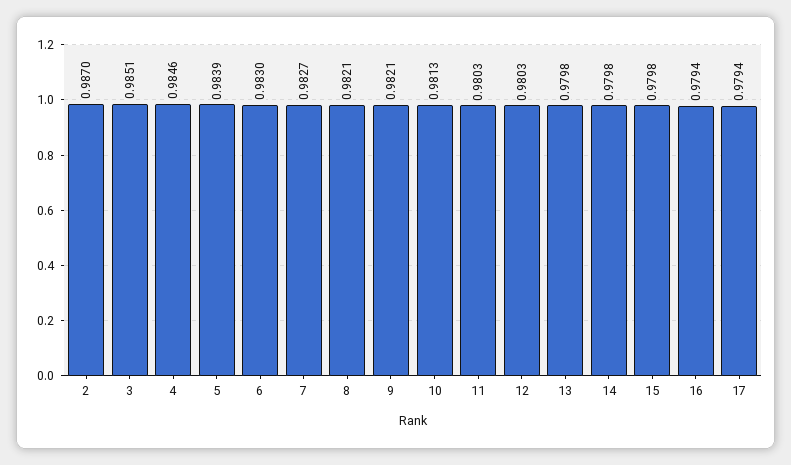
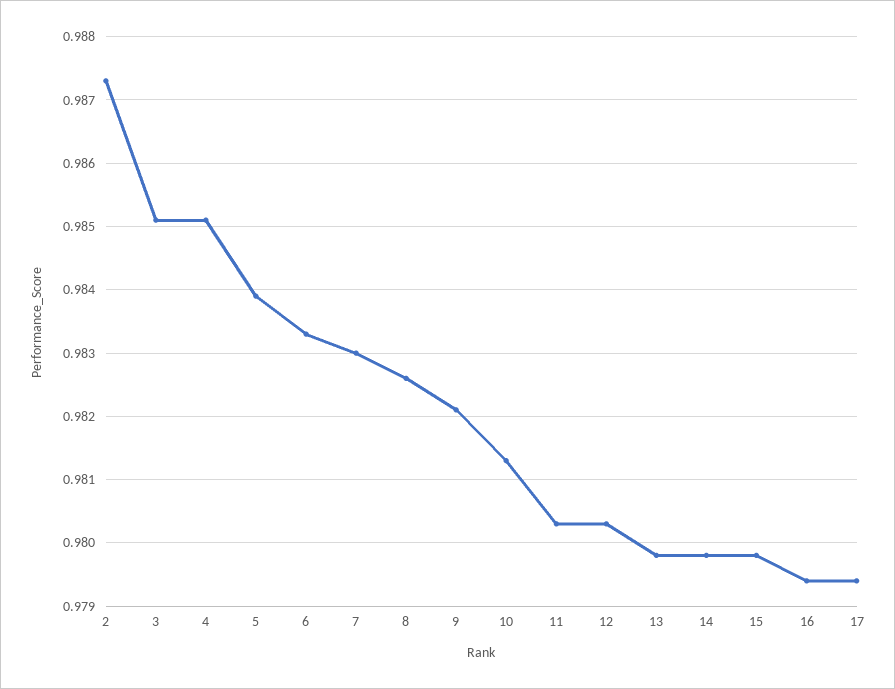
  {
-   "2": 0.987,
+   "2": 0.9873,
    "3": 0.9851,
-   "4": 0.9846,
+   "4": 0.9851,
    "5": 0.9839,
-   "6": 0.983,
+   "6": 0.9833,
-   "7": 0.9827,
+   "7": 0.983,
-   "8": 0.9821,
+   "8": 0.9826,
    "9": 0.9821,
    "10": 0.9813,
    "11": 0.9803,
    "12": 0.9803,
    "13": 0.9798,
    "14": 0.9798,
    "15": 0.9798,
    "16": 0.9794,
    "17": 0.9794
  }

